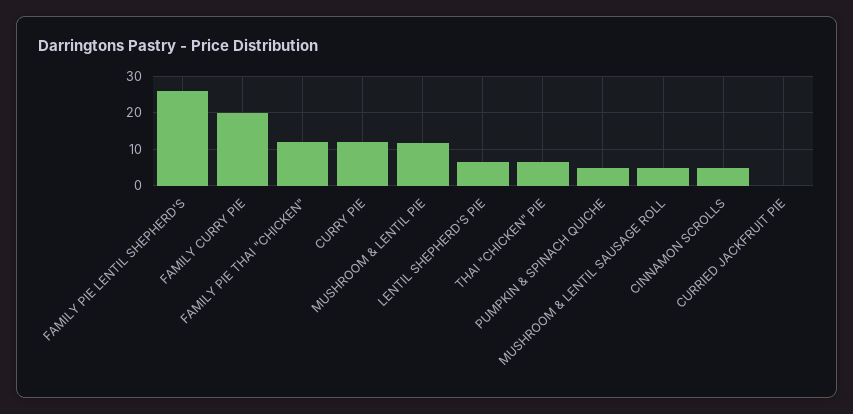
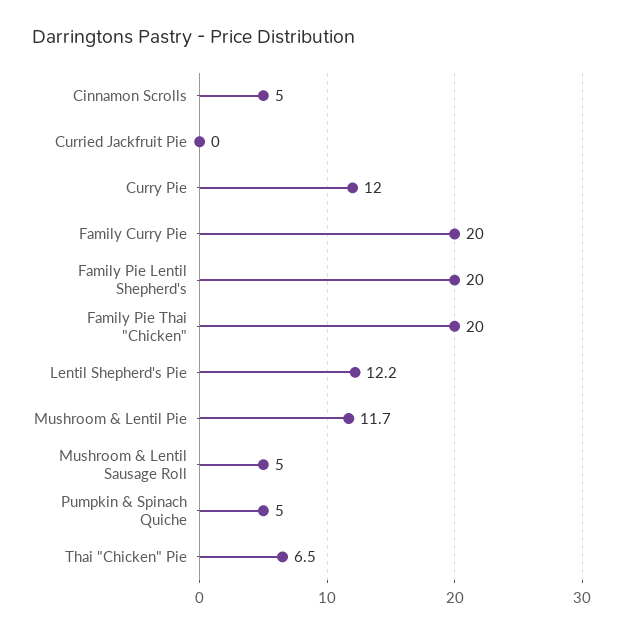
  {
-   "FAMILY PIE LENTIL SHEPHERD'S": 26,
+   "FAMILY PIE LENTIL SHEPHERD'S": 20,
    "FAMILY CURRY PIE": 20,
-   "FAMILY PIE THAI \"CHICKEN\"": 12,
+   "FAMILY PIE THAI \"CHICKEN\"": 20,
    "CURRY PIE": 12,
    "MUSHROOM & LENTIL PIE": 11.7,
-   "LENTIL SHEPHERD'S PIE": 6,
+   "LENTIL SHEPHERD'S PIE": 12.2,
    "THAI \"CHICKEN\" PIE": 6.5,
    "PUMPKIN & SPINACH QUICHE": 5,
    "MUSHROOM & LENTIL SAUSAGE ROLL": 5,
    "CINNAMON SCROLLS": 5,
    "CURRIED JACKFRUIT PIE": 0
  }

